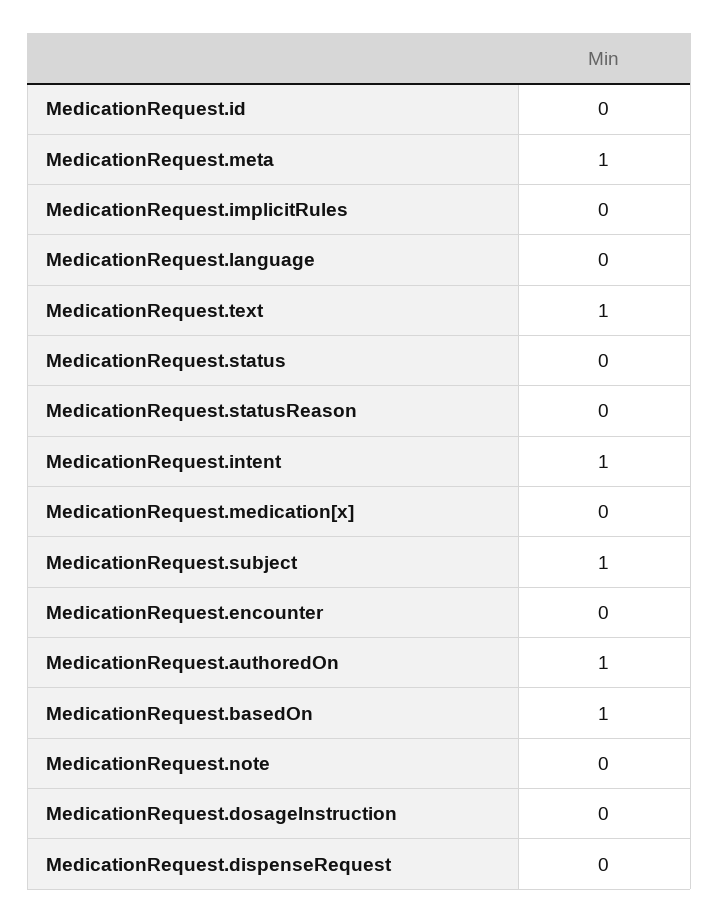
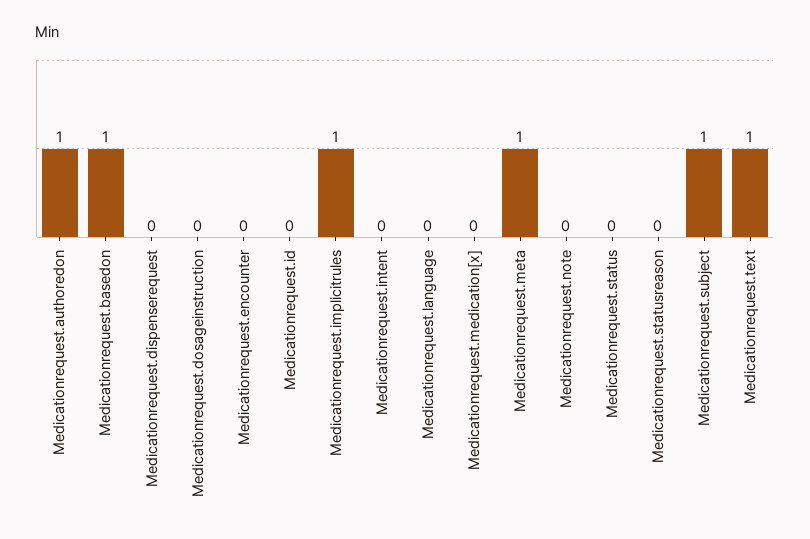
  {
    "MedicationRequest.id": 0,
    "MedicationRequest.meta": 1,
-   "MedicationRequest.implicitRules": 0,
+   "MedicationRequest.implicitRules": 1,
    "MedicationRequest.language": 0,
    "MedicationRequest.text": 1,
    "MedicationRequest.status": 0,
    "MedicationRequest.statusReason": 0,
-   "MedicationRequest.intent": 1,
+   "MedicationRequest.intent": 0,
    "MedicationRequest.medication[x]": 0,
    "MedicationRequest.subject": 1,
    "MedicationRequest.encounter": 0,
    "MedicationRequest.authoredOn": 1,
    "MedicationRequest.basedOn": 1,
    "MedicationRequest.note": 0,
    "MedicationRequest.dosageInstruction": 0,
    "MedicationRequest.dispenseRequest": 0
  }

